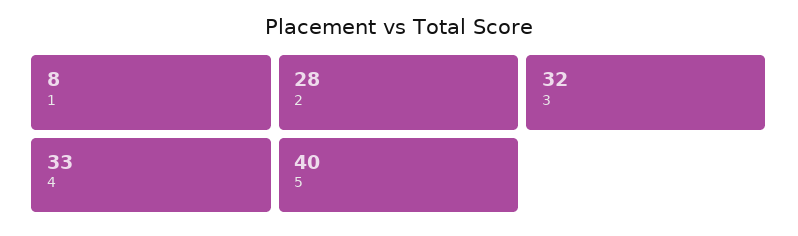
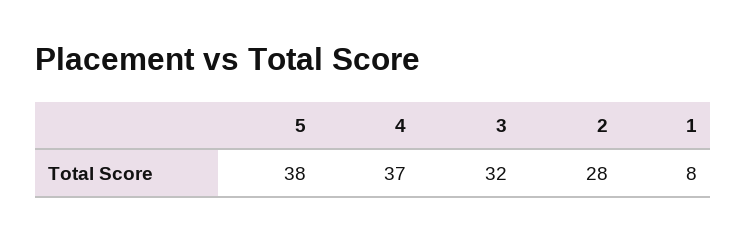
  {
    "1": 8,
    "2": 28,
    "3": 32,
-   "4": 33,
+   "4": 37,
-   "5": 40
+   "5": 38
  }

